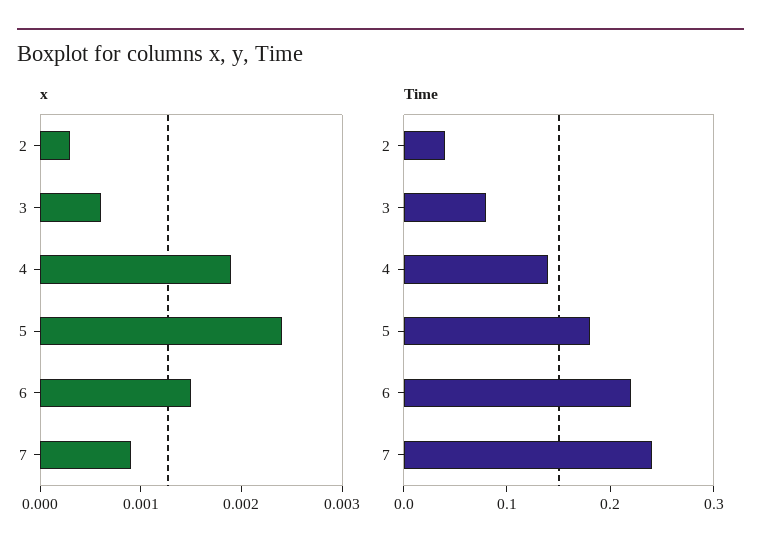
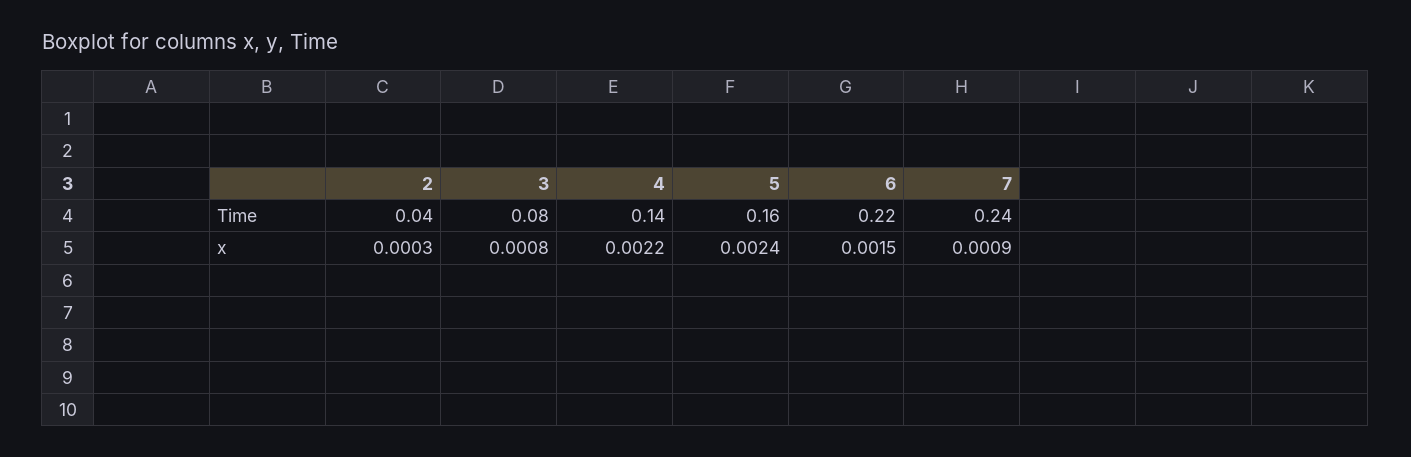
  {
    "x": {
      "2": 0.0003,
-     "3": 0.0006,
+     "3": 0.0008,
-     "4": 0.0019,
+     "4": 0.0022,
      "5": 0.0024,
      "6": 0.0015,
      "7": 0.0009
    },
    "Time": {
      "2": 0.04,
      "3": 0.08,
      "4": 0.14,
-     "5": 0.18,
+     "5": 0.16,
      "6": 0.22,
      "7": 0.24
    }
  }

